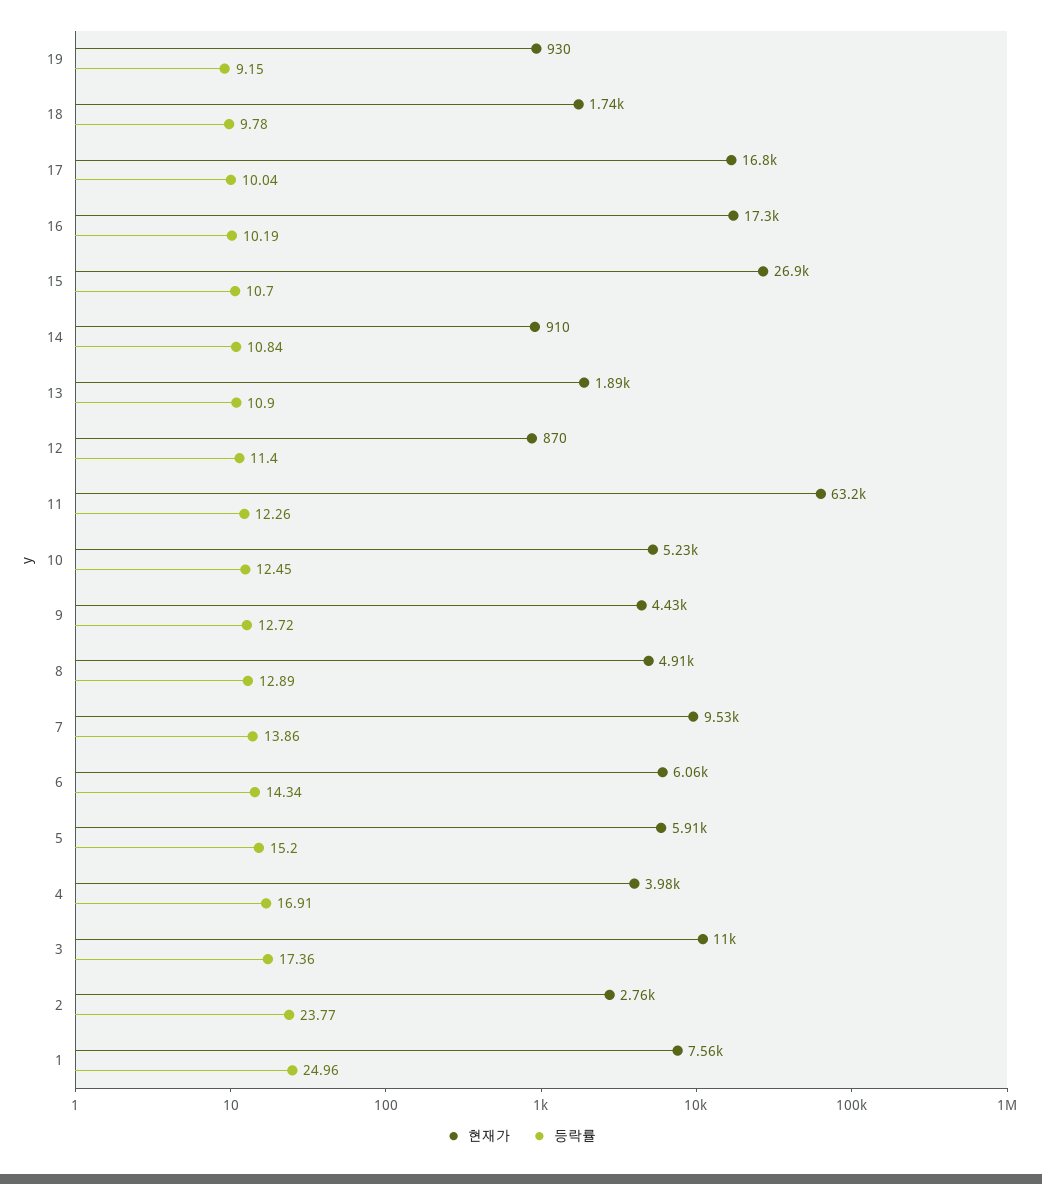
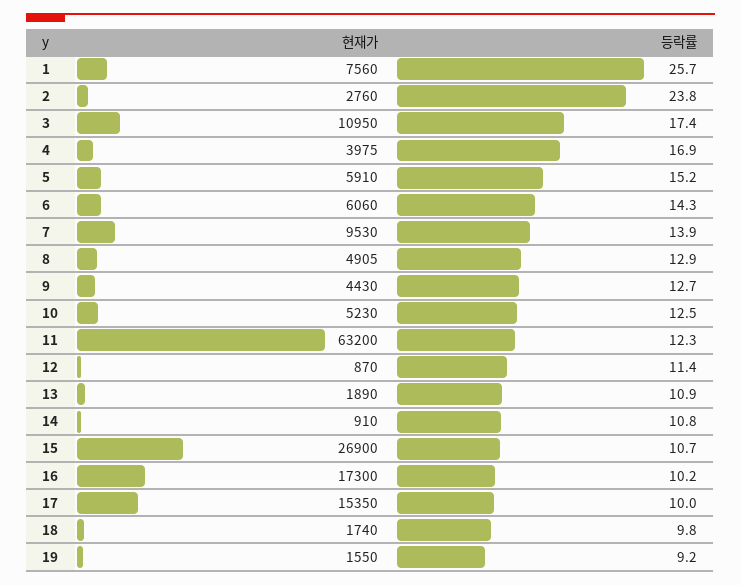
  {
    "현재가": {
-     "19": 930,
+     "19": 1550,
      "18": 1740,
-     "17": 16800,
+     "17": 15350,
      "16": 17300,
      "15": 26900,
      "14": 910,
      "13": 1890,
      "12": 870,
      "11": 63200,
      "10": 5230,
      "9": 4430,
      "8": 4905,
      "7": 9530,
      "6": 6060,
      "5": 5910,
      "4": 3975,
      "3": 10950,
      "2": 2760,
      "1": 7560
    },
    "등락률": {
      "19": 9.15,
      "18": 9.78,
      "17": 10.04,
      "16": 10.19,
      "15": 10.7,
      "14": 10.84,
      "13": 10.9,
      "12": 11.4,
      "11": 12.26,
      "10": 12.45,
      "9": 12.72,
      "8": 12.89,
      "7": 13.86,
      "6": 14.34,
      "5": 15.2,
      "4": 16.91,
      "3": 17.36,
      "2": 23.77,
-     "1": 24.96
+     "1": 25.7
    }
  }

